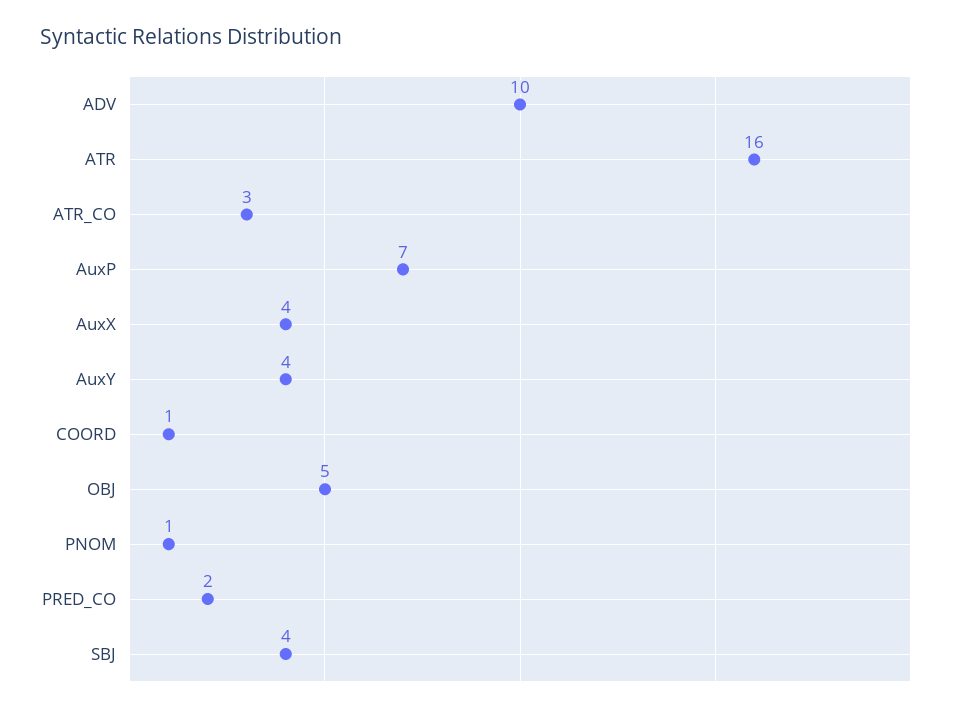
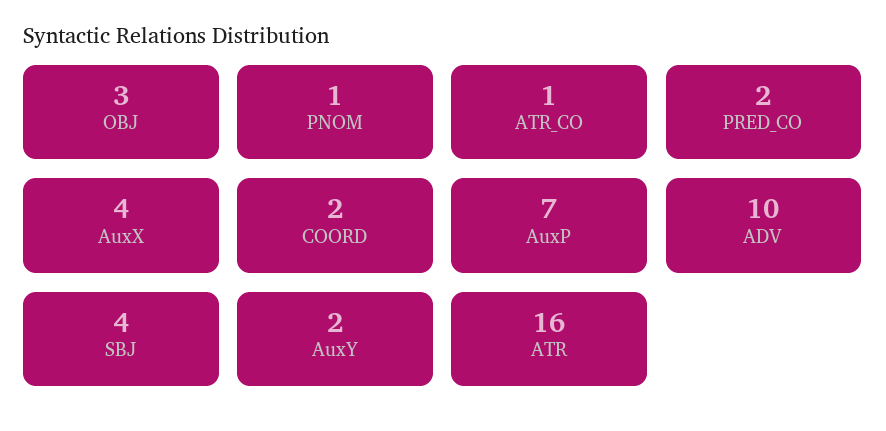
  {
    "ADV": 10,
    "ATR": 16,
-   "ATR_CO": 3,
+   "ATR_CO": 1,
    "AuxP": 7,
    "AuxX": 4,
-   "AuxY": 4,
+   "AuxY": 2,
-   "COORD": 1,
+   "COORD": 2,
-   "OBJ": 5,
+   "OBJ": 3,
    "PNOM": 1,
    "PRED_CO": 2,
    "SBJ": 4
  }

